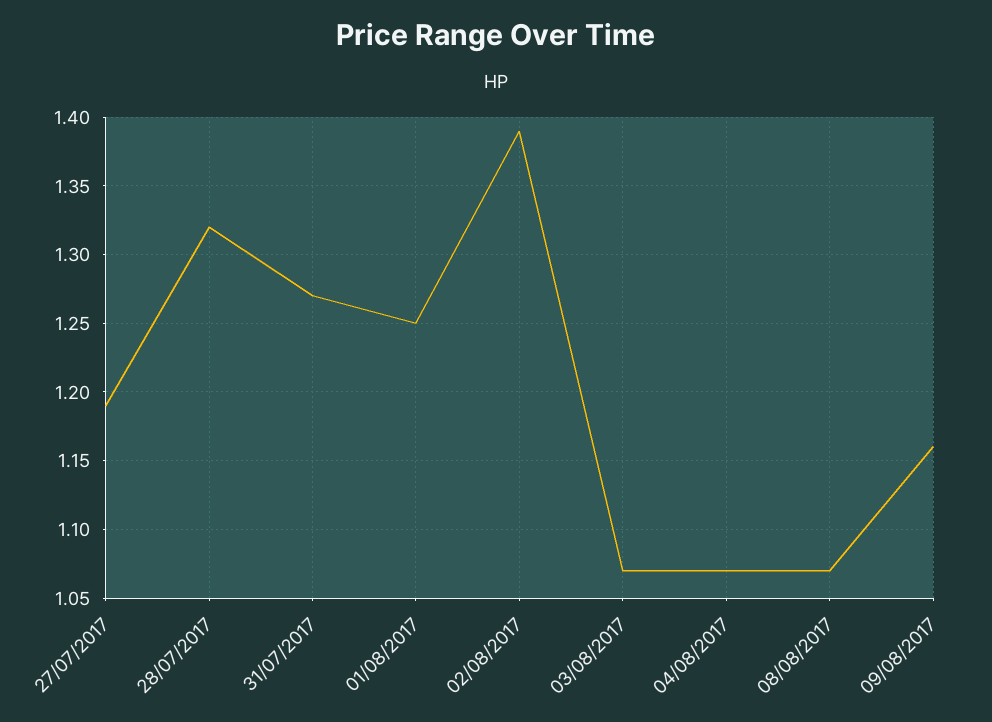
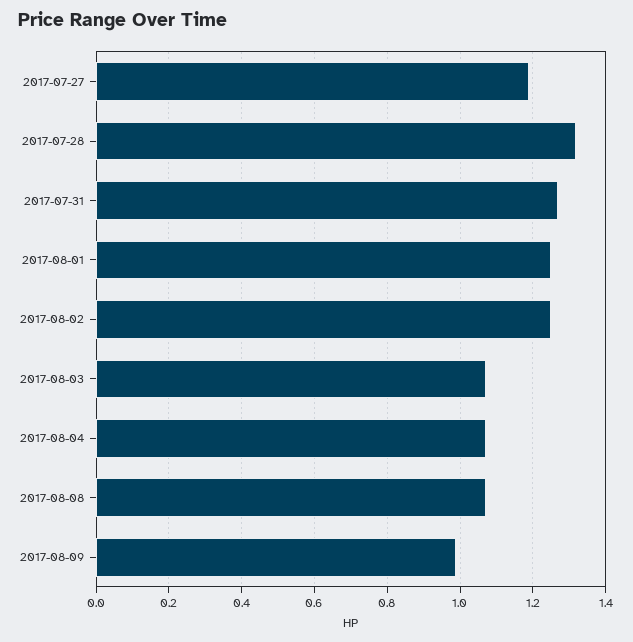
  {
    "27/07/2017": 1.19,
    "28/07/2017": 1.32,
    "31/07/2017": 1.27,
    "01/08/2017": 1.25,
-   "02/08/2017": 1.39,
+   "02/08/2017": 1.25,
    "03/08/2017": 1.07,
    "04/08/2017": 1.07,
    "08/08/2017": 1.07,
-   "09/08/2017": 1.16
+   "09/08/2017": 1
  }

